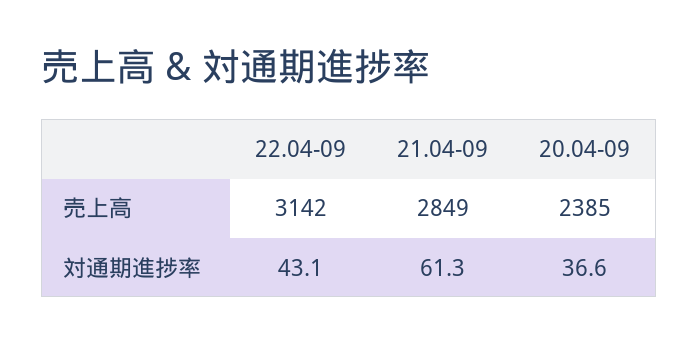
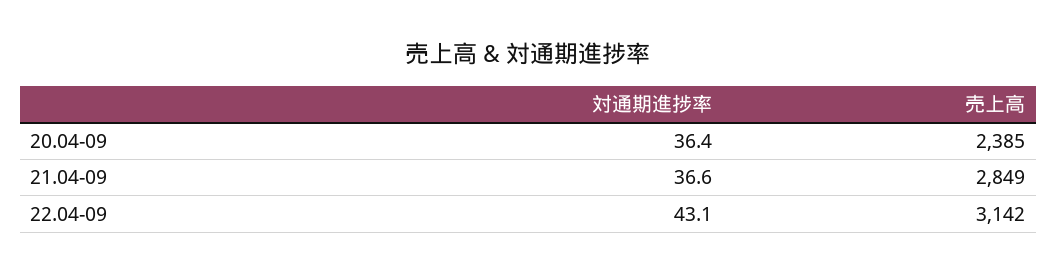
  {
    "22.04-09": {
      "売上高": 3142,
      "対通期進捗率": 43.1
    },
    "21.04-09": {
      "売上高": 2849,
-     "対通期進捗率": 61.3
+     "対通期進捗率": 36.6
    },
    "20.04-09": {
      "売上高": 2385,
-     "対通期進捗率": 36.6
+     "対通期進捗率": 36.4
    }
  }

